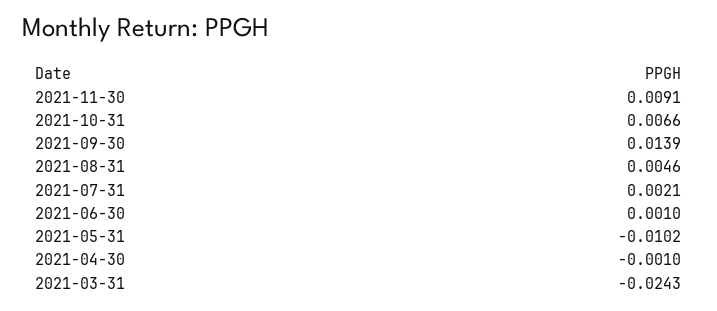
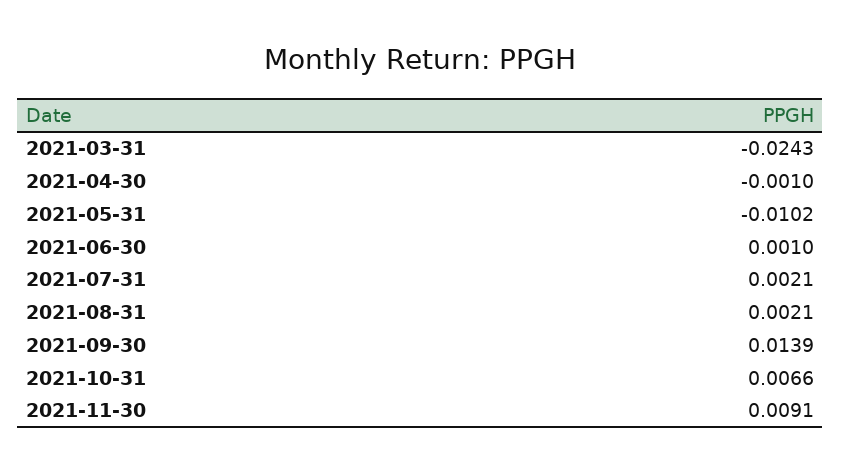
  {
    "2021-11-30": 0.0091,
    "2021-10-31": 0.0066,
    "2021-09-30": 0.0139,
-   "2021-08-31": 0.0046,
+   "2021-08-31": 0.0021,
    "2021-07-31": 0.0021,
    "2021-06-30": 0.001,
    "2021-05-31": -0.0102,
    "2021-04-30": -0.001,
    "2021-03-31": -0.0243
  }

